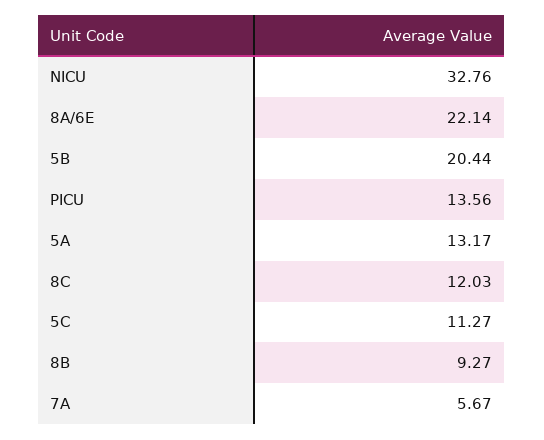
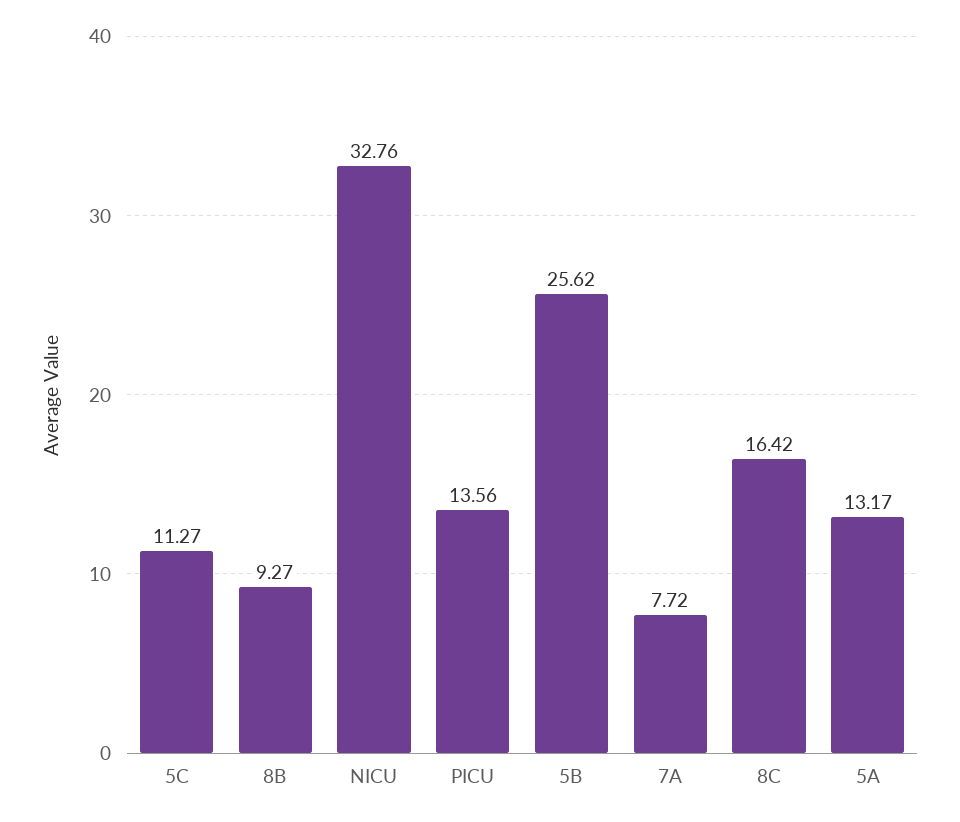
  {
    "NICU": 32.76,
-   "8A/6E": 22.14,
-   "5B": 20.44,
+   "5B": 25.62,
    "PICU": 13.56,
    "5A": 13.17,
-   "8C": 12.03,
+   "8C": 16.42,
    "5C": 11.27,
    "8B": 9.27,
-   "7A": 5.67
+   "7A": 7.72
  }

